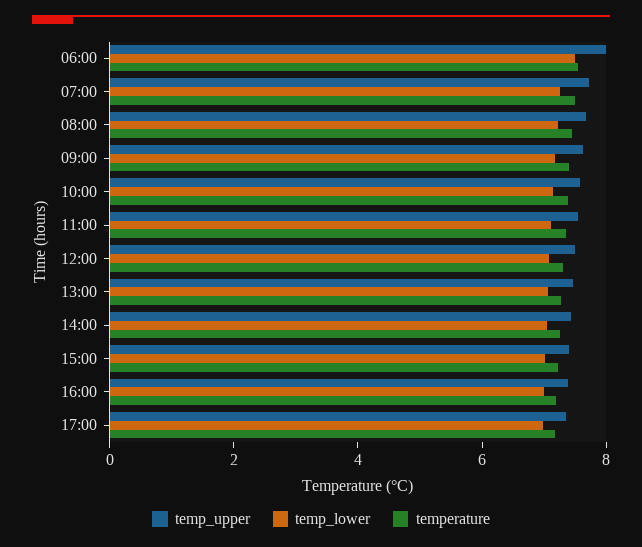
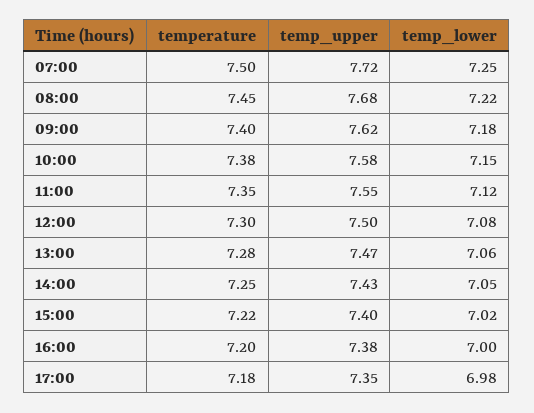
  {
    "temp_upper": {
-     "06:00": 8,
      "07:00": 7.72,
      "08:00": 7.68,
      "09:00": 7.62,
      "10:00": 7.58,
      "11:00": 7.55,
      "12:00": 7.5,
      "13:00": 7.47,
      "14:00": 7.43,
      "15:00": 7.4,
      "16:00": 7.38,
      "17:00": 7.35
    },
    "temp_lower": {
-     "06:00": 7.5,
      "07:00": 7.25,
      "08:00": 7.22,
      "09:00": 7.18,
      "10:00": 7.15,
      "11:00": 7.12,
      "12:00": 7.08,
      "13:00": 7.06,
      "14:00": 7.05,
      "15:00": 7.02,
      "16:00": 7,
      "17:00": 6.98
    },
    "temperature": {
-     "06:00": 7.5,
      "07:00": 7.5,
      "08:00": 7.45,
      "09:00": 7.4,
      "10:00": 7.38,
      "11:00": 7.35,
      "12:00": 7.3,
      "13:00": 7.28,
      "14:00": 7.25,
      "15:00": 7.22,
      "16:00": 7.2,
      "17:00": 7.18
    }
  }

